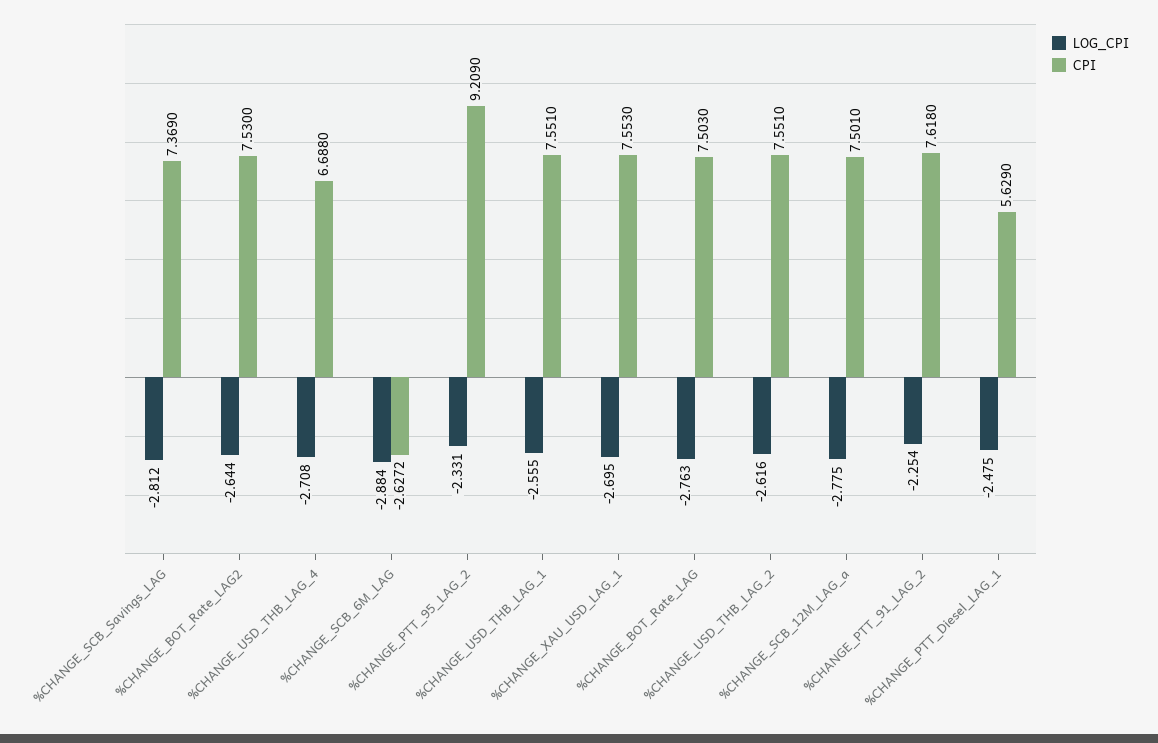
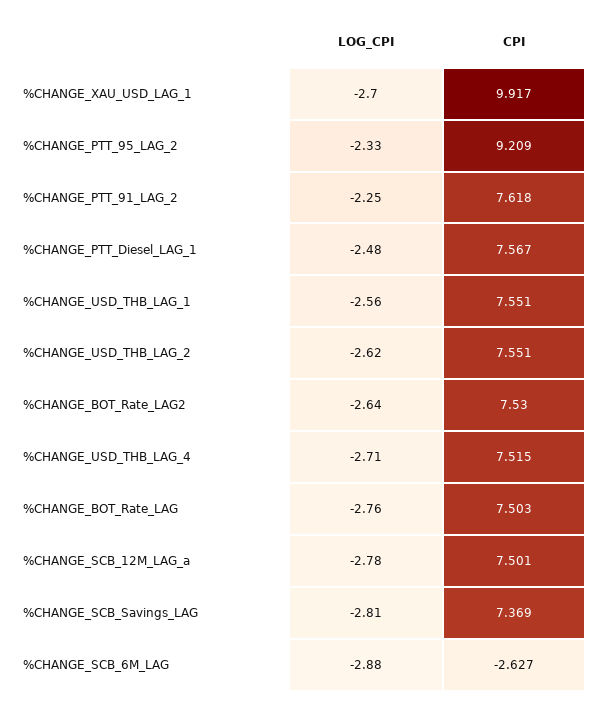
  {
    "LOG_CPI": {
      "%CHANGE_SCB_Savings_LAG": -2.812,
      "%CHANGE_BOT_Rate_LAG2": -2.644,
      "%CHANGE_USD_THB_LAG_4": -2.708,
      "%CHANGE_SCB_6M_LAG": -2.884,
      "%CHANGE_PTT_95_LAG_2": -2.331,
      "%CHANGE_USD_THB_LAG_1": -2.555,
      "%CHANGE_XAU_USD_LAG_1": -2.695,
      "%CHANGE_BOT_Rate_LAG": -2.763,
      "%CHANGE_USD_THB_LAG_2": -2.616,
      "%CHANGE_SCB_12M_LAG_a": -2.775,
      "%CHANGE_PTT_91_LAG_2": -2.254,
      "%CHANGE_PTT_Diesel_LAG_1": -2.475
    },
    "CPI": {
      "%CHANGE_SCB_Savings_LAG": 7.369,
      "%CHANGE_BOT_Rate_LAG2": 7.53,
-     "%CHANGE_USD_THB_LAG_4": 6.688,
+     "%CHANGE_USD_THB_LAG_4": 7.515,
      "%CHANGE_SCB_6M_LAG": -2.6272,
      "%CHANGE_PTT_95_LAG_2": 9.209,
      "%CHANGE_USD_THB_LAG_1": 7.551,
-     "%CHANGE_XAU_USD_LAG_1": 7.553,
+     "%CHANGE_XAU_USD_LAG_1": 9.917,
      "%CHANGE_BOT_Rate_LAG": 7.503,
      "%CHANGE_USD_THB_LAG_2": 7.551,
      "%CHANGE_SCB_12M_LAG_a": 7.501,
      "%CHANGE_PTT_91_LAG_2": 7.618,
-     "%CHANGE_PTT_Diesel_LAG_1": 5.629
+     "%CHANGE_PTT_Diesel_LAG_1": 7.567
    }
  }

